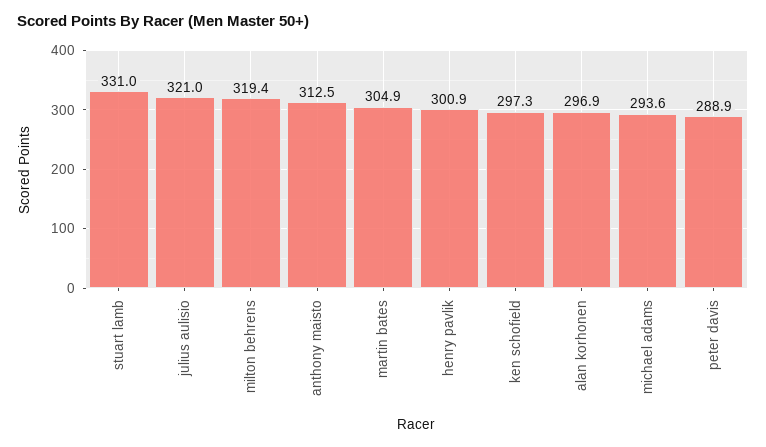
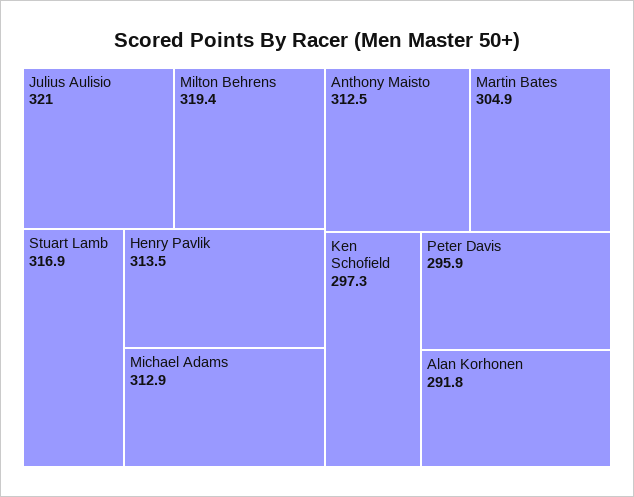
  {
-   "stuart lamb": 331,
+   "stuart lamb": 316.9,
    "julius aulisio": 321,
    "milton behrens": 319.4,
    "anthony maisto": 312.5,
    "martin bates": 304.9,
-   "henry pavlik": 300.9,
+   "henry pavlik": 313.5,
    "ken schofield": 297.3,
-   "alan korhonen": 296.9,
+   "alan korhonen": 291.8,
-   "michael adams": 293.6,
+   "michael adams": 312.9,
-   "peter davis": 288.9
+   "peter davis": 295.9
  }

